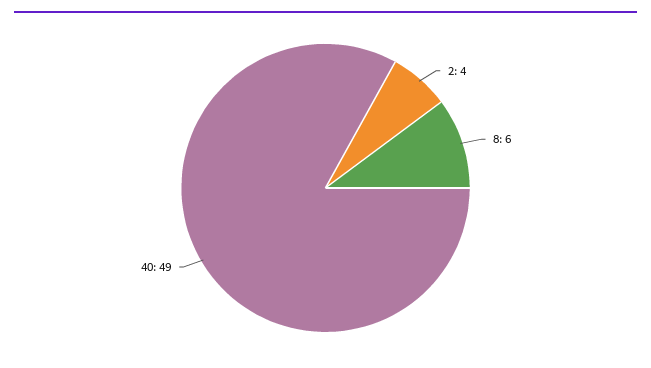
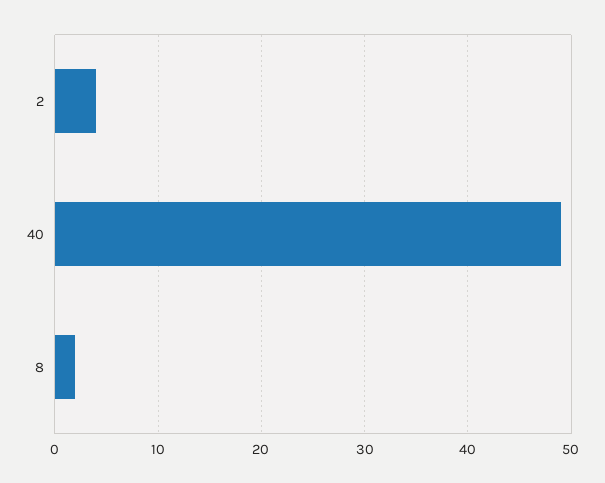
  {
    "2": 4,
-   "8": 6,
+   "8": 2,
    "40": 49
  }

